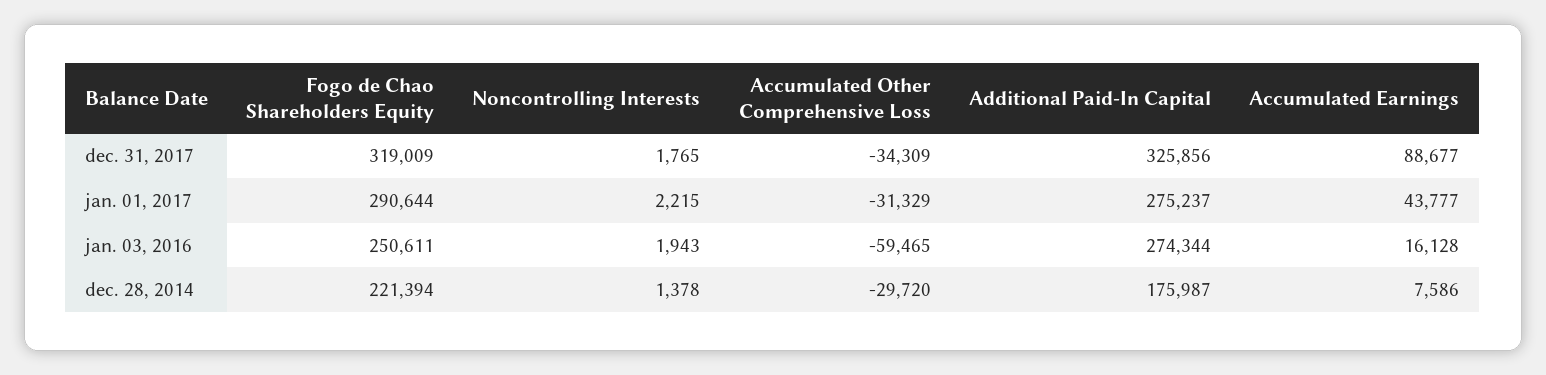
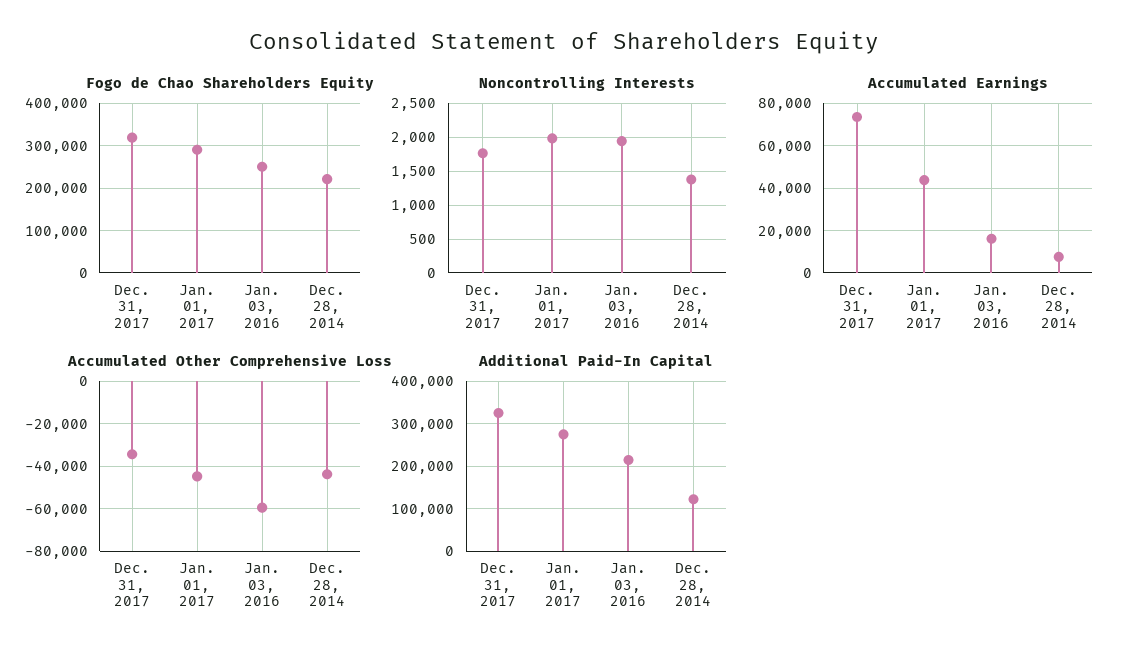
  {
    "Fogo de Chao Shareholders Equity": {
      "dec. 31, 2017": 319009,
      "jan. 01, 2017": 290644,
      "jan. 03, 2016": 250611,
      "dec. 28, 2014": 221394
    },
    "Noncontrolling Interests": {
      "dec. 31, 2017": 1765,
-     "jan. 01, 2017": 2215,
+     "jan. 01, 2017": 2000,
      "jan. 03, 2016": 1943,
      "dec. 28, 2014": 1378
    },
    "Accumulated Other Comprehensive Loss": {
      "dec. 31, 2017": -34309,
-     "jan. 01, 2017": -31329,
+     "jan. 01, 2017": -45000,
      "jan. 03, 2016": -59465,
-     "dec. 28, 2014": -29720
+     "dec. 28, 2014": -45000
    },
    "Additional Paid-In Capital": {
      "dec. 31, 2017": 325856,
      "jan. 01, 2017": 275237,
-     "jan. 03, 2016": 274344,
+     "jan. 03, 2016": 220000,
-     "dec. 28, 2014": 175987
+     "dec. 28, 2014": 120000
    },
    "Accumulated Earnings": {
-     "dec. 31, 2017": 88677,
+     "dec. 31, 2017": 75000,
      "jan. 01, 2017": 43777,
      "jan. 03, 2016": 16128,
      "dec. 28, 2014": 7586
    }
  }

